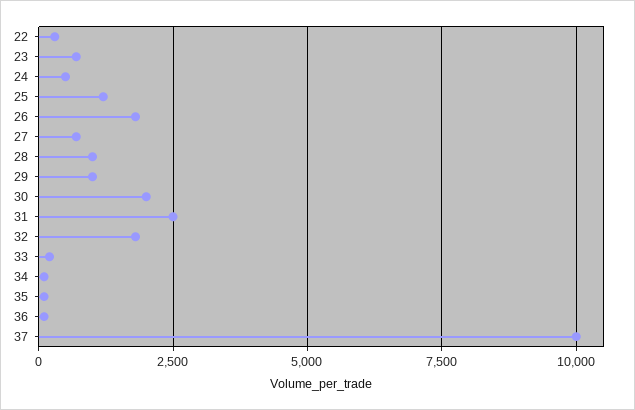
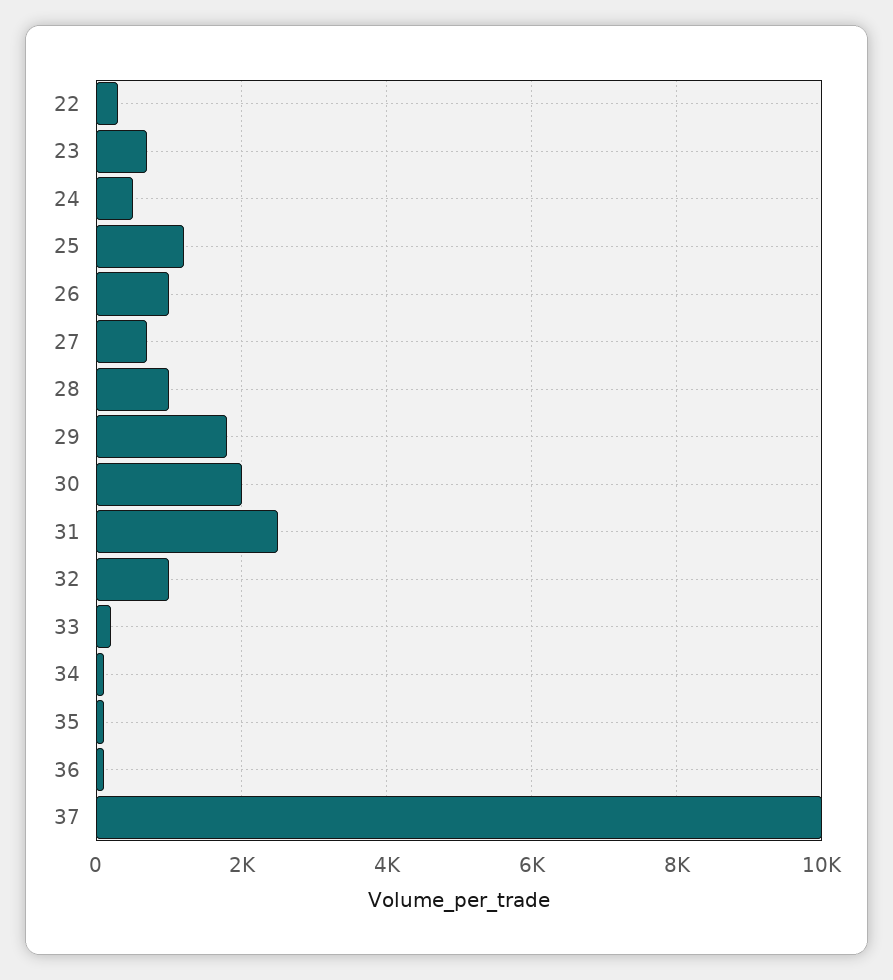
  {
    "22": 400,
    "23": 800,
    "24": 600,
    "25": 1200,
-   "26": 1750,
+   "26": 1000,
    "27": 800,
    "28": 1000,
-   "29": 1000,
+   "29": 1800,
    "30": 2000,
    "31": 2600,
-   "32": 1750,
+   "32": 1000,
    "33": 200,
    "34": 200,
    "35": 200,
    "36": 200,
    "37": 10000
  }

